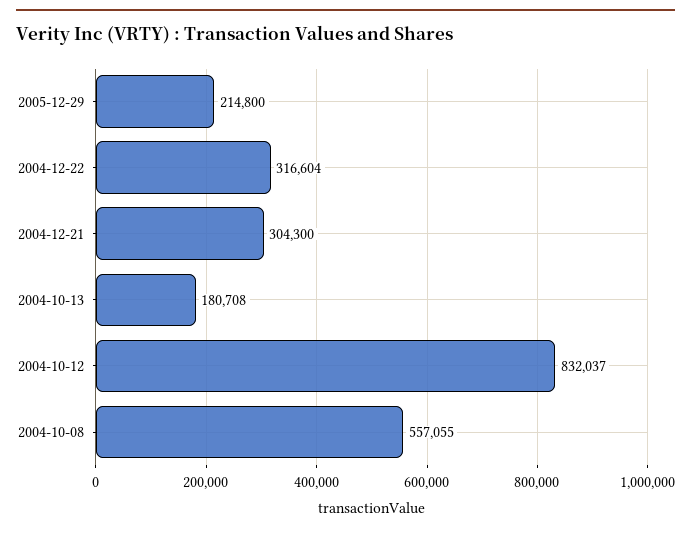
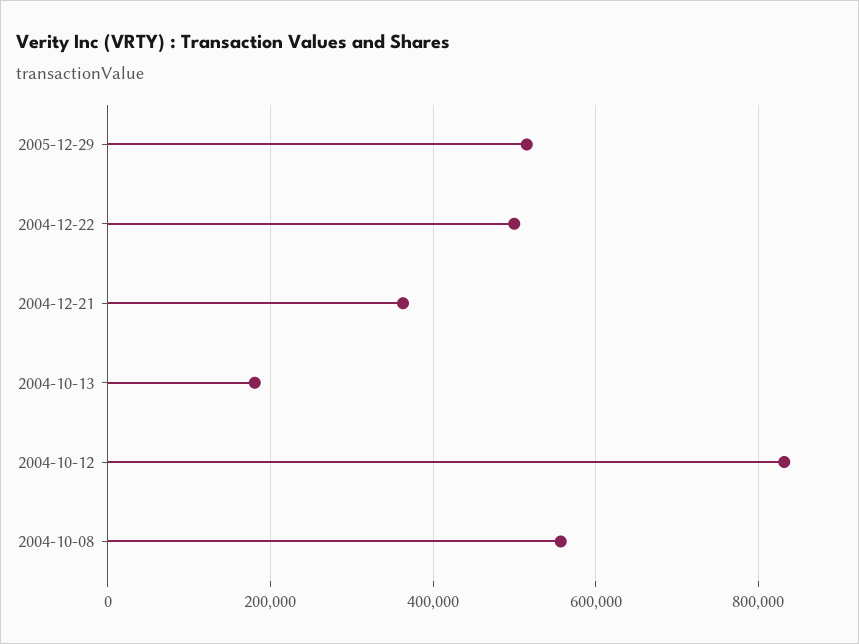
  {
-   "2005-12-29": 214800,
+   "2005-12-29": 520000,
-   "2004-12-22": 316604,
+   "2004-12-22": 500000,
-   "2004-12-21": 304300,
+   "2004-12-21": 360000,
    "2004-10-13": 180708,
    "2004-10-12": 832037,
    "2004-10-08": 557055
  }

